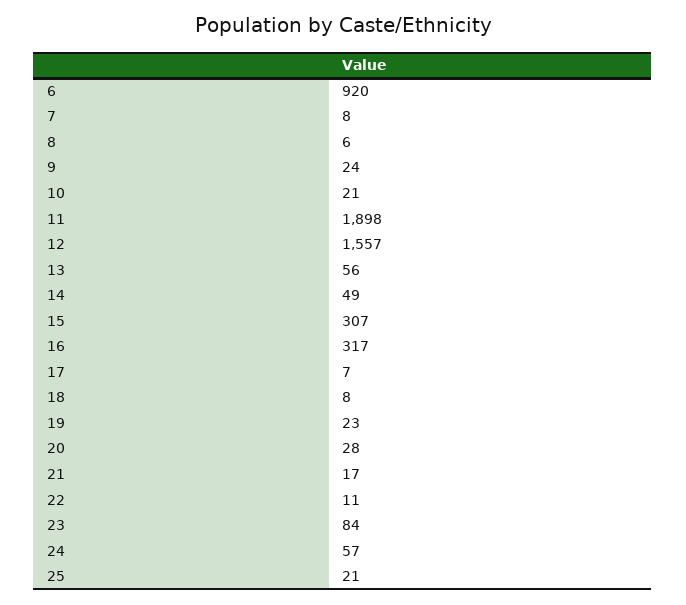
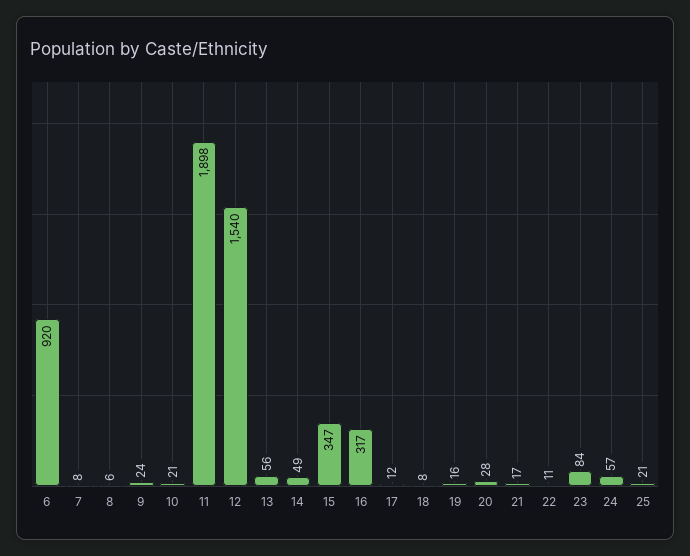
  {
    "6": 920,
    "7": 8,
    "8": 6,
    "9": 24,
    "10": 21,
    "11": 1898,
-   "12": 1557,
+   "12": 1540,
    "13": 56,
    "14": 49,
-   "15": 307,
+   "15": 347,
    "16": 317,
-   "17": 7,
+   "17": 12,
    "18": 8,
-   "19": 23,
+   "19": 16,
    "20": 28,
    "21": 17,
    "22": 11,
    "23": 84,
    "24": 57,
    "25": 21
  }

